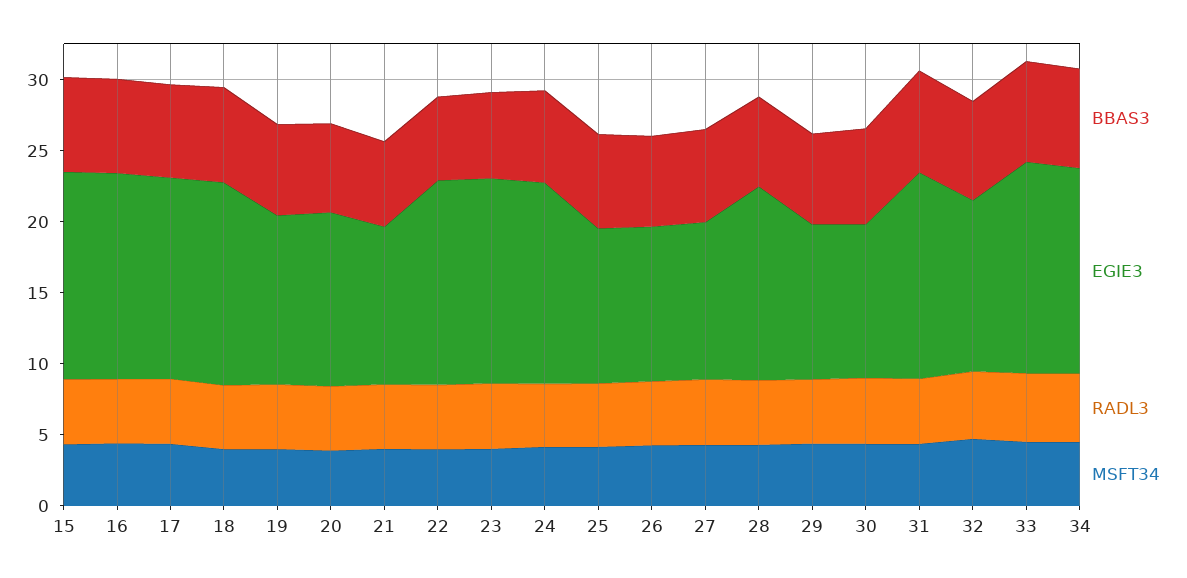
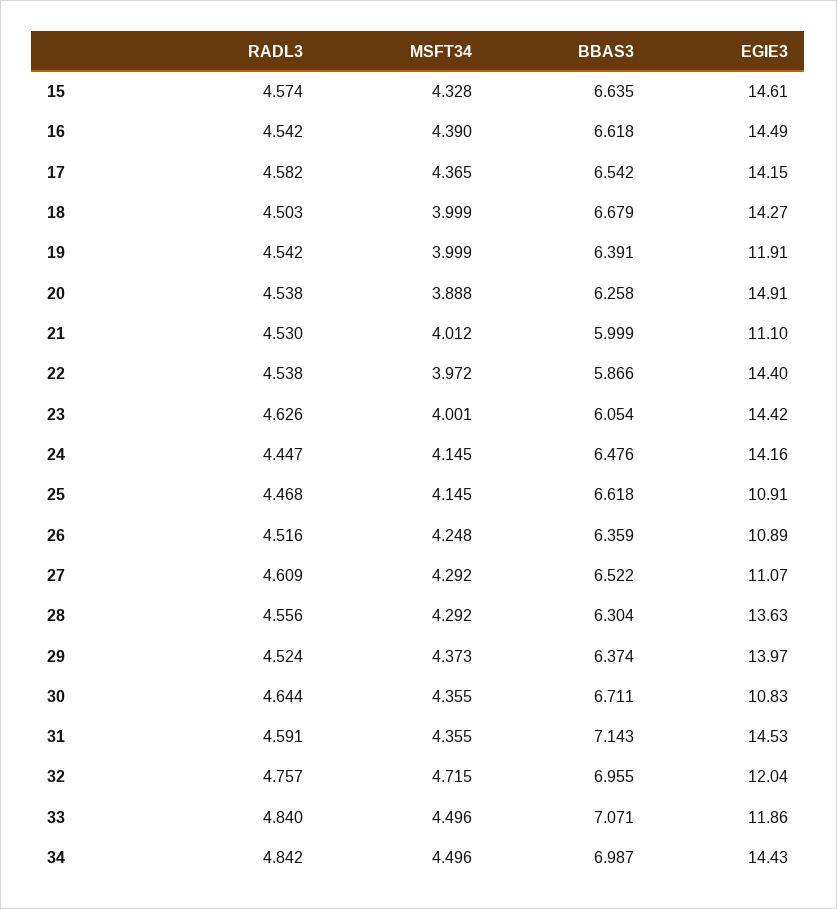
  {
    "BBAS3": {
      "15": 6.635,
      "16": 6.618,
      "17": 6.542,
      "18": 6.679,
      "19": 6.391,
      "20": 6.258,
      "21": 5.999,
      "22": 5.866,
      "23": 6.054,
      "24": 6.476,
      "25": 6.618,
      "26": 6.359,
      "27": 6.522,
      "28": 6.304,
      "29": 6.374,
      "30": 6.711,
      "31": 7.143,
      "32": 6.955,
      "33": 7.071,
      "34": 6.987
    },
    "EGIE3": {
      "15": 14.61,
      "16": 14.49,
      "17": 14.15,
      "18": 14.27,
      "19": 11.91,
-     "20": 12,
+     "20": 14.91,
      "21": 11.1,
      "22": 14.4,
      "23": 14.42,
      "24": 14.16,
      "25": 10.91,
      "26": 10.89,
      "27": 11.07,
      "28": 13.63,
-     "29": 11,
+     "29": 13.97,
      "30": 10.83,
      "31": 14.53,
      "32": 12.04,
-     "33": 15,
+     "33": 11.86,
      "34": 14.43
    },
    "RADL3": {
      "15": 4.574,
      "16": 4.542,
      "17": 4.582,
      "18": 4.503,
      "19": 4.542,
      "20": 4.538,
      "21": 4.53,
      "22": 4.538,
      "23": 4.626,
      "24": 4.447,
      "25": 4.468,
      "26": 4.516,
      "27": 4.609,
      "28": 4.556,
      "29": 4.524,
      "30": 4.644,
      "31": 4.591,
      "32": 4.757,
      "33": 4.84,
      "34": 4.842
    },
    "MSFT34": {
      "15": 4.328,
      "16": 4.39,
      "17": 4.365,
      "18": 3.999,
      "19": 3.999,
      "20": 3.888,
      "21": 4.012,
      "22": 3.972,
      "23": 4.001,
      "24": 4.145,
      "25": 4.145,
      "26": 4.248,
      "27": 4.292,
      "28": 4.292,
      "29": 4.373,
      "30": 4.355,
      "31": 4.355,
      "32": 4.715,
      "33": 4.496,
      "34": 4.496
    }
  }

